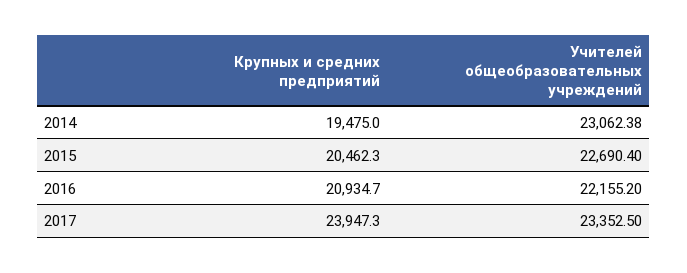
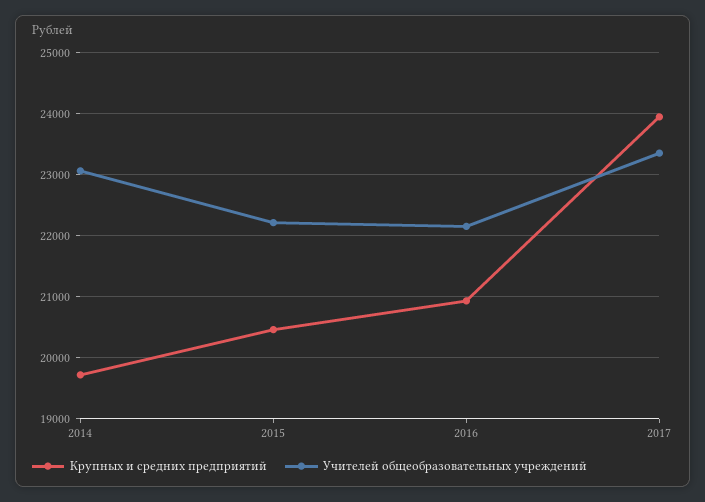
  {
    "Крупных и средних предприятий": {
-     "2014": 19475,
+     "2014": 19700,
      "2015": 20462.3,
      "2016": 20934.7,
      "2017": 23947.3
    },
    "Учителей общеобразовательных учреждений": {
      "2014": 23062.38,
-     "2015": 22690.4,
+     "2015": 22200,
      "2016": 22155.2,
      "2017": 23352.5
    }
  }

